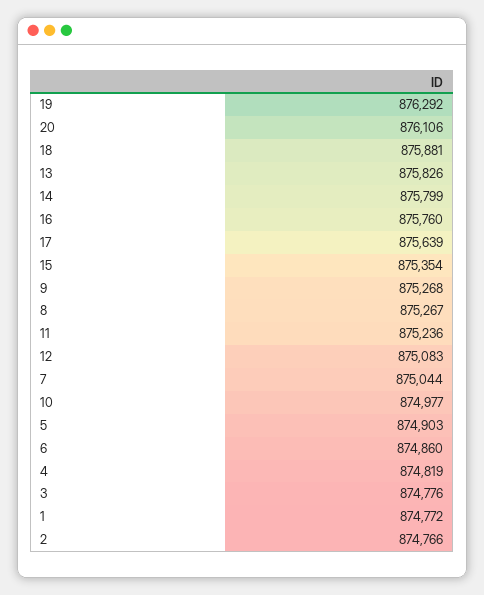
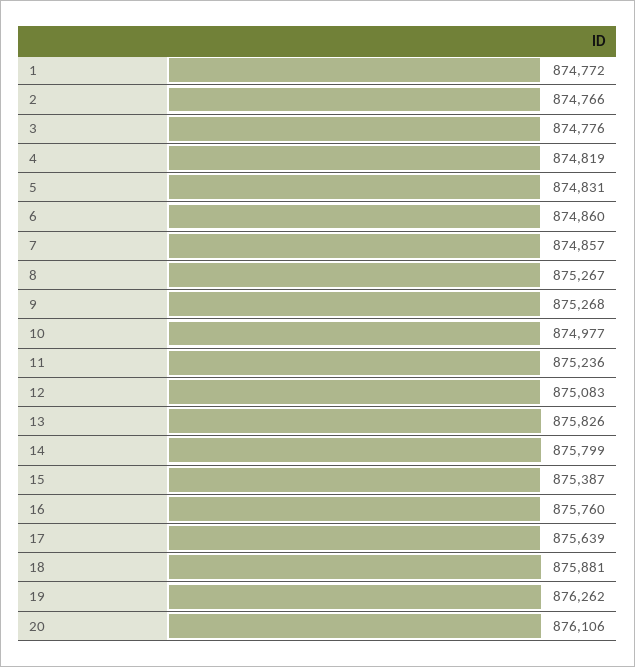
  {
-   "19": 876292,
+   "19": 876262,
    "20": 876106,
    "18": 875881,
    "13": 875826,
    "14": 875799,
    "16": 875760,
    "17": 875639,
-   "15": 875354,
+   "15": 875387,
    "9": 875268,
    "8": 875267,
    "11": 875236,
    "12": 875083,
-   "7": 875044,
+   "7": 874857,
    "10": 874977,
-   "5": 874903,
+   "5": 874831,
    "6": 874860,
    "4": 874819,
    "3": 874776,
    "1": 874772,
    "2": 874766
  }

